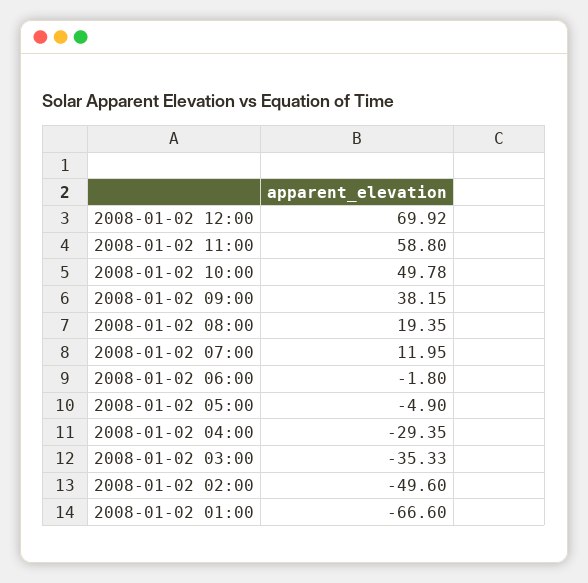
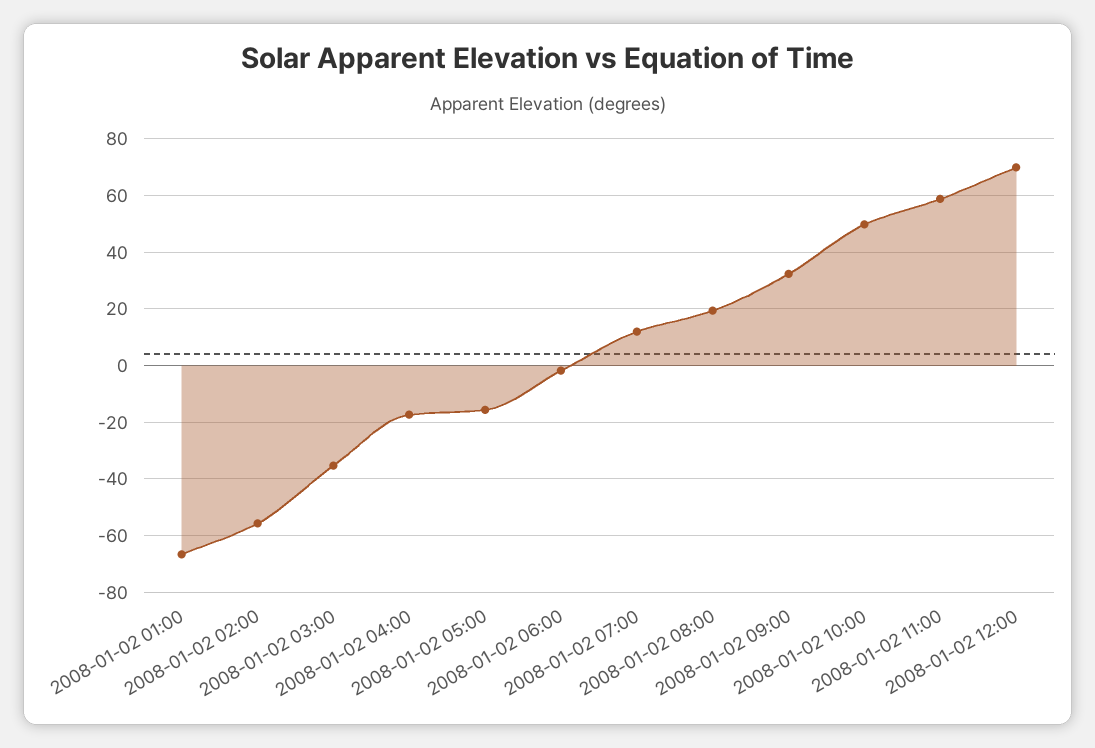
  {
    "2008-01-02 12:00": 69.92,
    "2008-01-02 11:00": 58.8,
    "2008-01-02 10:00": 49.78,
-   "2008-01-02 09:00": 38.15,
+   "2008-01-02 09:00": 32.5,
    "2008-01-02 08:00": 19.35,
    "2008-01-02 07:00": 11.95,
    "2008-01-02 06:00": -1.8,
-   "2008-01-02 05:00": -4.9,
+   "2008-01-02 05:00": -15,
-   "2008-01-02 04:00": -29.35,
+   "2008-01-02 04:00": -17.5,
    "2008-01-02 03:00": -35.33,
-   "2008-01-02 02:00": -49.6,
+   "2008-01-02 02:00": -55,
    "2008-01-02 01:00": -66.6
  }

